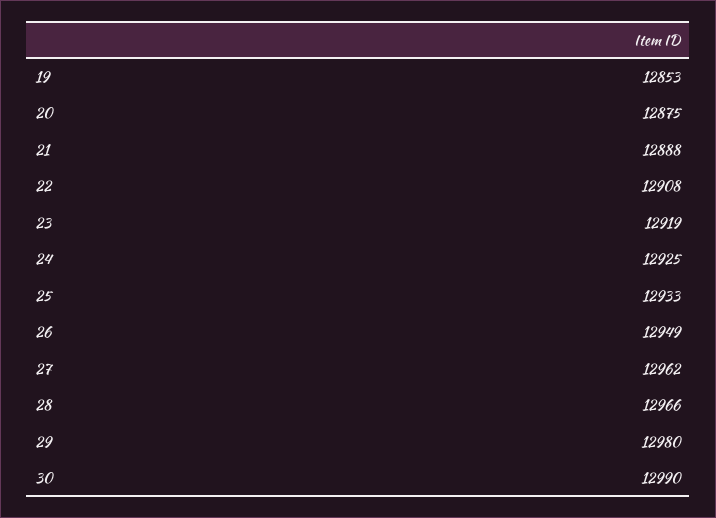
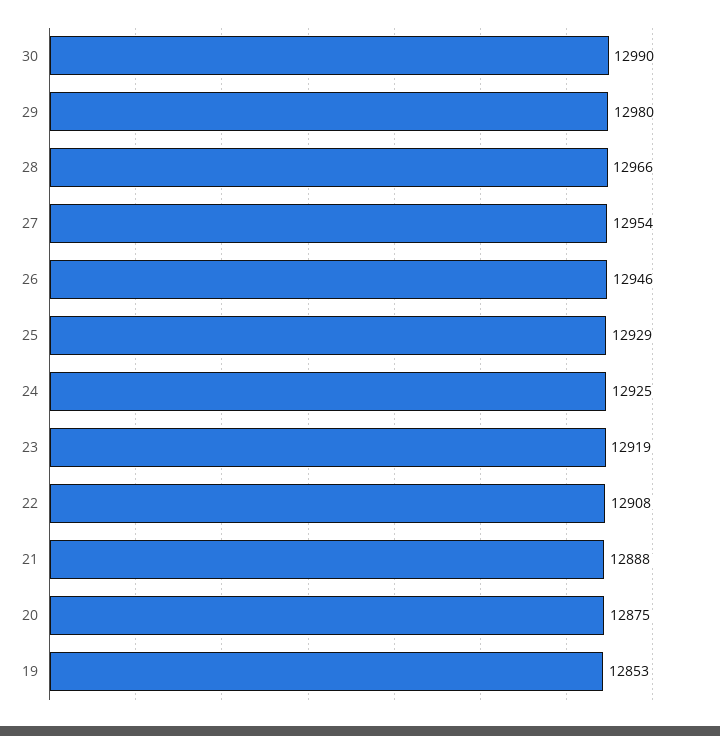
  {
    "19": 12853,
    "20": 12875,
    "21": 12888,
    "22": 12908,
    "23": 12919,
    "24": 12925,
-   "25": 12933,
+   "25": 12929,
-   "26": 12949,
+   "26": 12946,
-   "27": 12962,
+   "27": 12954,
    "28": 12966,
    "29": 12980,
    "30": 12990
  }

